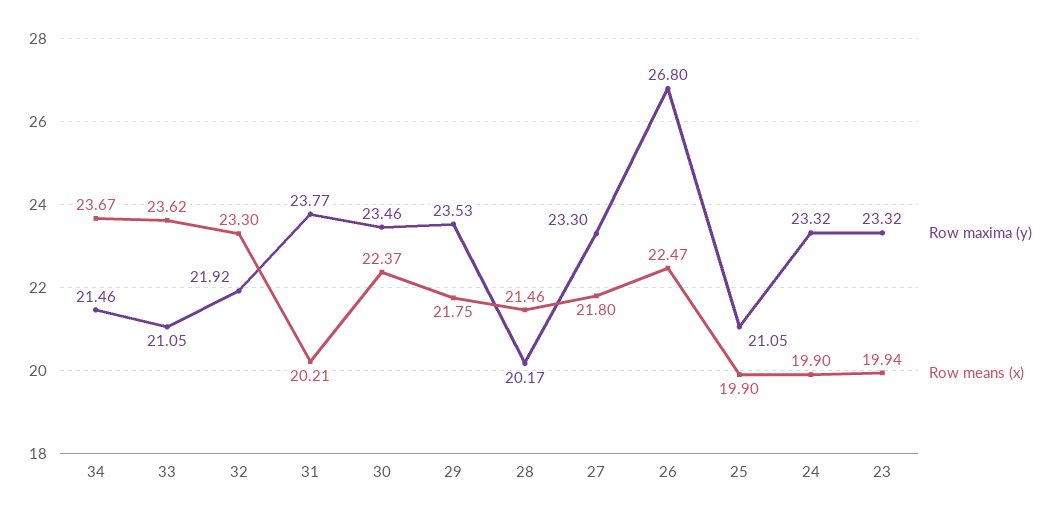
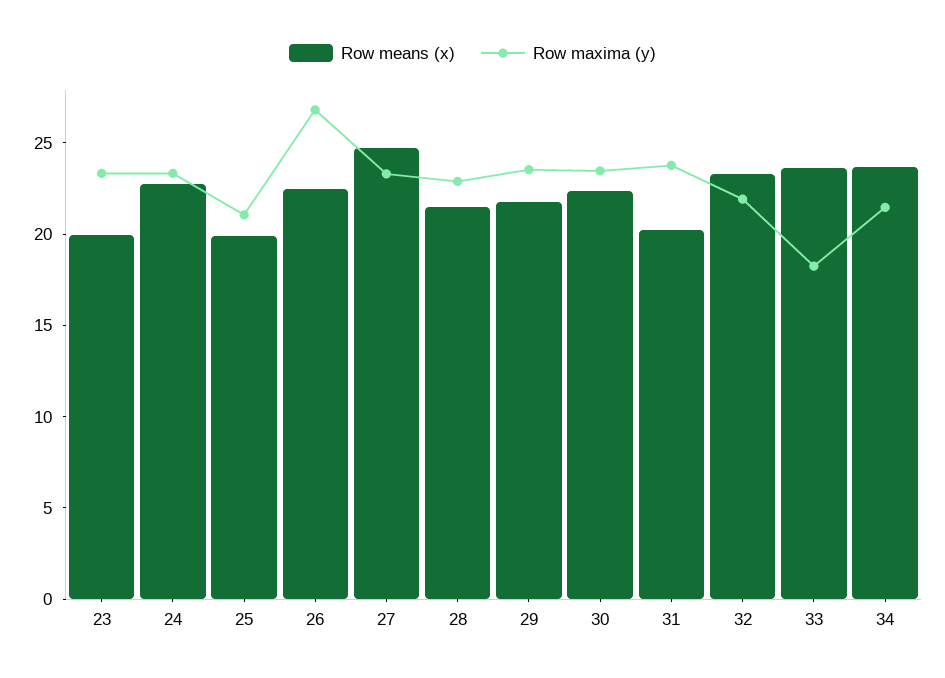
  {
    "Row maxima (y)": {
      "34": 21.46,
-     "33": 21.05,
+     "33": 18,
      "32": 21.92,
      "31": 23.77,
      "30": 23.46,
      "29": 23.53,
-     "28": 20.17,
+     "28": 23,
      "27": 23.3,
      "26": 26.8,
      "25": 21.05,
      "24": 23.32,
      "23": 23.32
    },
    "Row means (x)": {
      "34": 23.67,
      "33": 23.62,
      "32": 23.3,
      "31": 20.21,
      "30": 22.37,
      "29": 21.75,
      "28": 21.46,
-     "27": 21.8,
+     "27": 25,
      "26": 22.47,
      "25": 19.9,
-     "24": 19.9,
+     "24": 23,
      "23": 19.94
    }
  }

